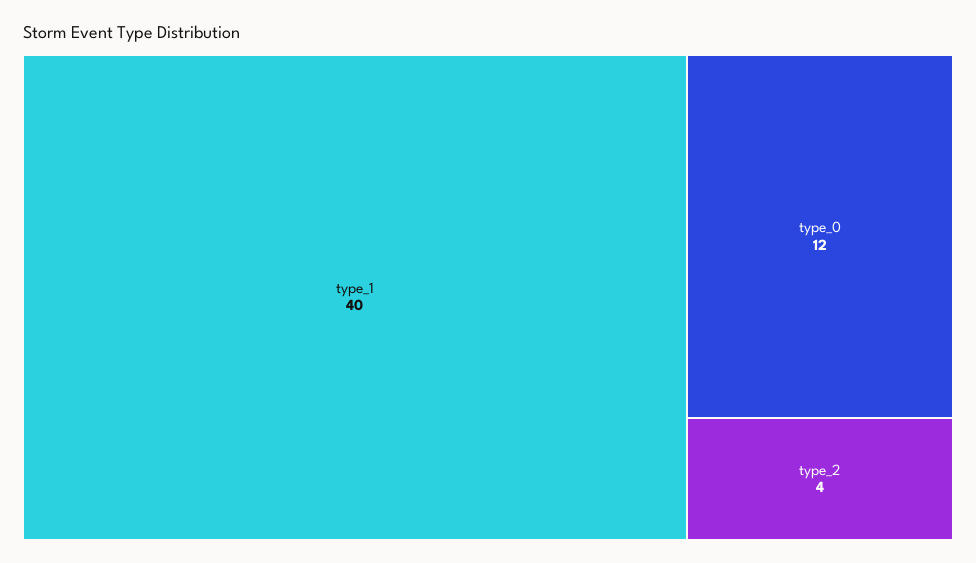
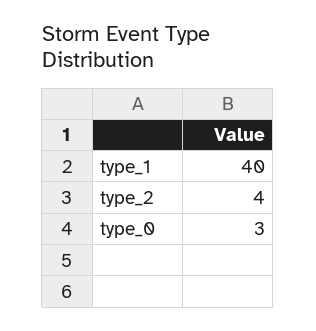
  {
    "type_1": 40,
-   "type_0": 12,
+   "type_0": 3,
    "type_2": 4
  }

